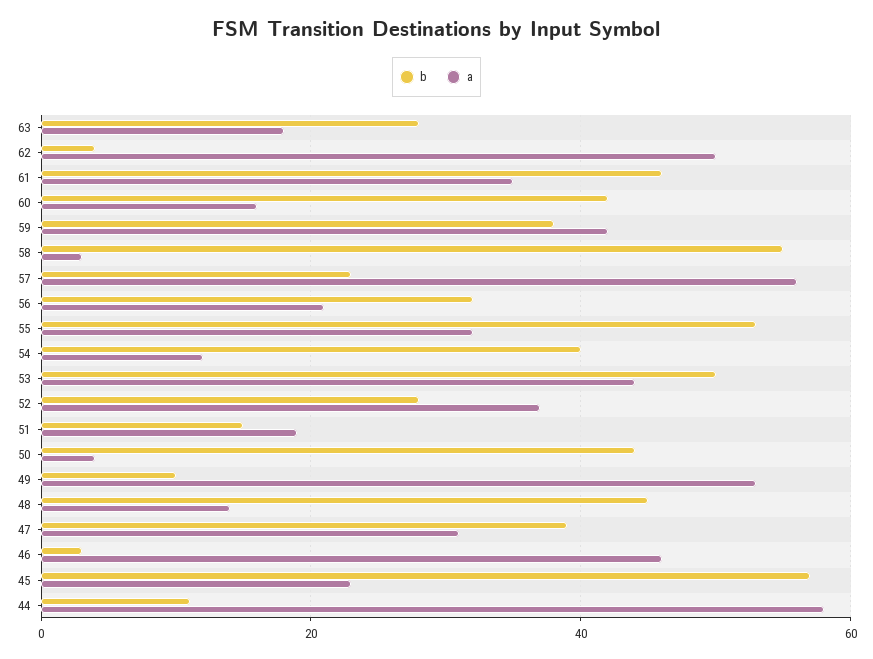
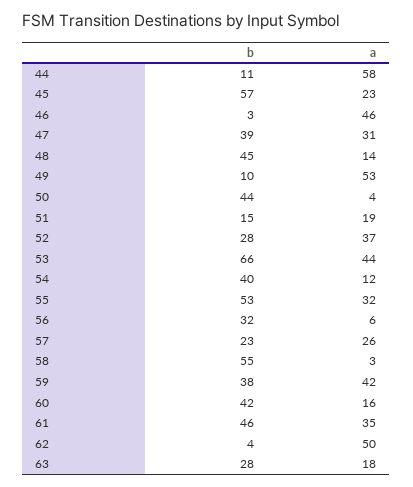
  {
    "b": {
      "63": 28,
      "62": 4,
      "61": 46,
      "60": 42,
      "59": 38,
      "58": 55,
      "57": 23,
      "56": 32,
      "55": 53,
      "54": 40,
-     "53": 50,
+     "53": 66,
      "52": 28,
      "51": 15,
      "50": 44,
      "49": 10,
      "48": 45,
      "47": 39,
      "46": 3,
      "45": 57,
      "44": 11
    },
    "a": {
      "63": 18,
      "62": 50,
      "61": 35,
      "60": 16,
      "59": 42,
      "58": 3,
-     "57": 55,
+     "57": 26,
-     "56": 20,
+     "56": 6,
      "55": 32,
      "54": 12,
      "53": 44,
      "52": 37,
      "51": 19,
      "50": 4,
      "49": 53,
      "48": 14,
      "47": 31,
      "46": 46,
      "45": 23,
      "44": 58
    }
  }

